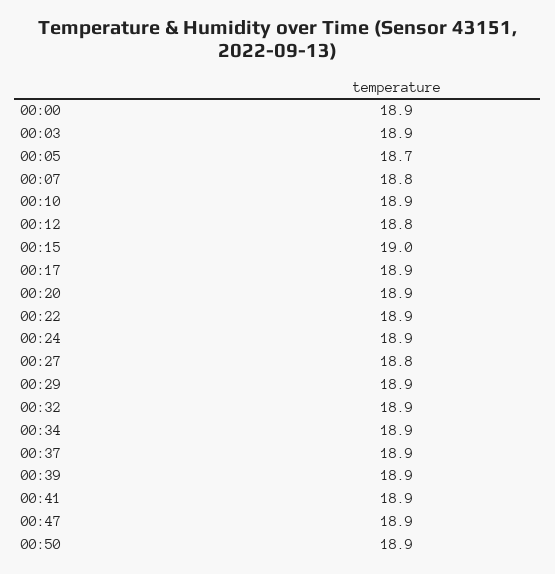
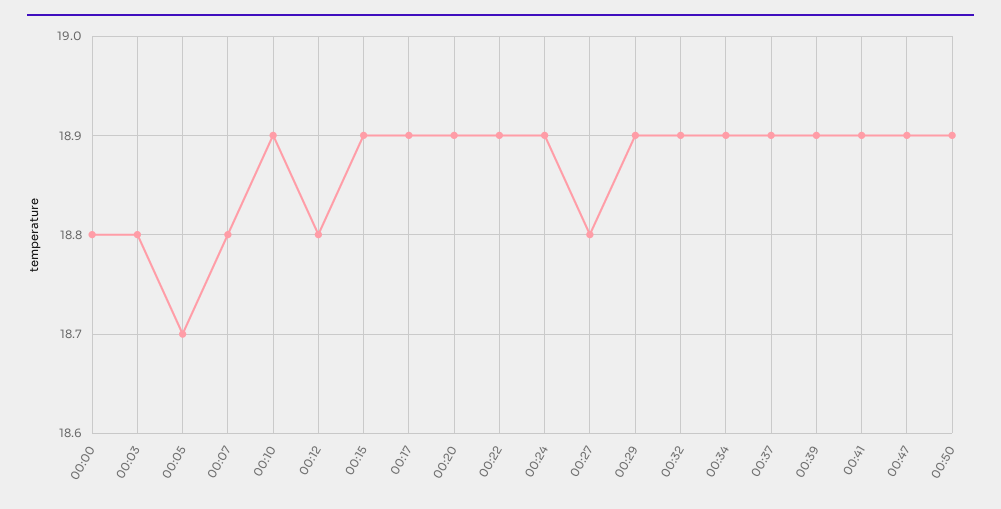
  {
-   "00:00": 18.9,
+   "00:00": 18.8,
-   "00:03": 18.9,
+   "00:03": 18.8,
    "00:05": 18.7,
    "00:07": 18.8,
    "00:10": 18.9,
    "00:12": 18.8,
-   "00:15": 19,
+   "00:15": 18.9,
    "00:17": 18.9,
    "00:20": 18.9,
    "00:22": 18.9,
    "00:24": 18.9,
    "00:27": 18.8,
    "00:29": 18.9,
    "00:32": 18.9,
    "00:34": 18.9,
    "00:37": 18.9,
    "00:39": 18.9,
    "00:41": 18.9,
    "00:47": 18.9,
    "00:50": 18.9
  }

